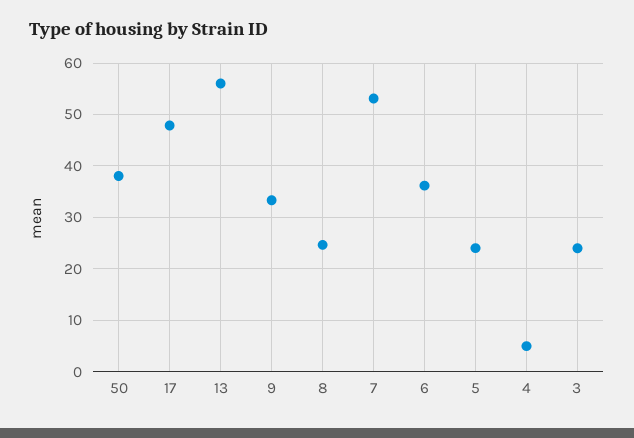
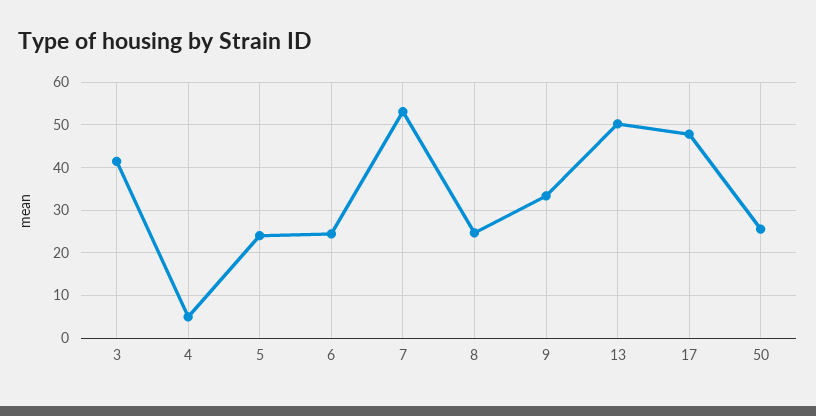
  {
-   "50": 38,
+   "50": 26,
    "17": 48,
-   "13": 56,
+   "13": 50,
    "9": 34,
    "8": 24,
    "7": 54,
-   "6": 36,
+   "6": 24,
    "5": 24,
    "4": 6,
-   "3": 24
+   "3": 42
  }

